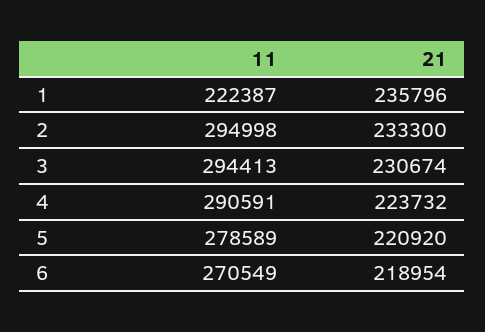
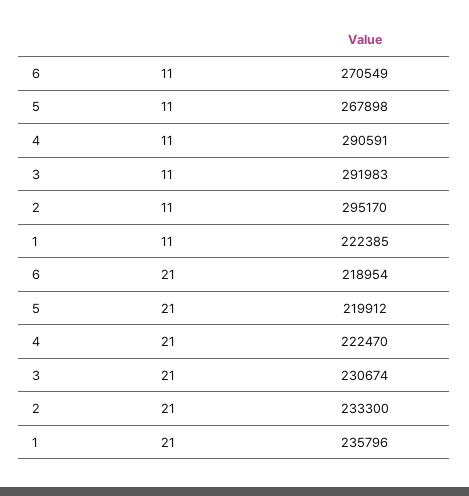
  {
    "11": {
-     "1": 222387,
+     "1": 222385,
-     "2": 294998,
+     "2": 295170,
-     "3": 294413,
+     "3": 291983,
      "4": 290591,
-     "5": 278589,
+     "5": 267898,
      "6": 270549
    },
    "21": {
      "1": 235796,
      "2": 233300,
      "3": 230674,
-     "4": 223732,
+     "4": 222470,
-     "5": 220920,
+     "5": 219912,
      "6": 218954
    }
  }

